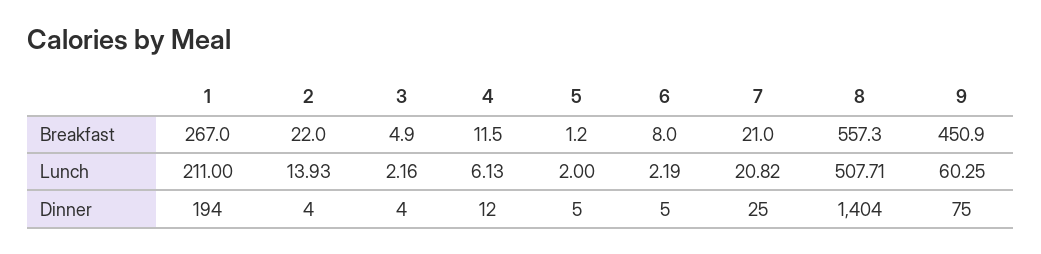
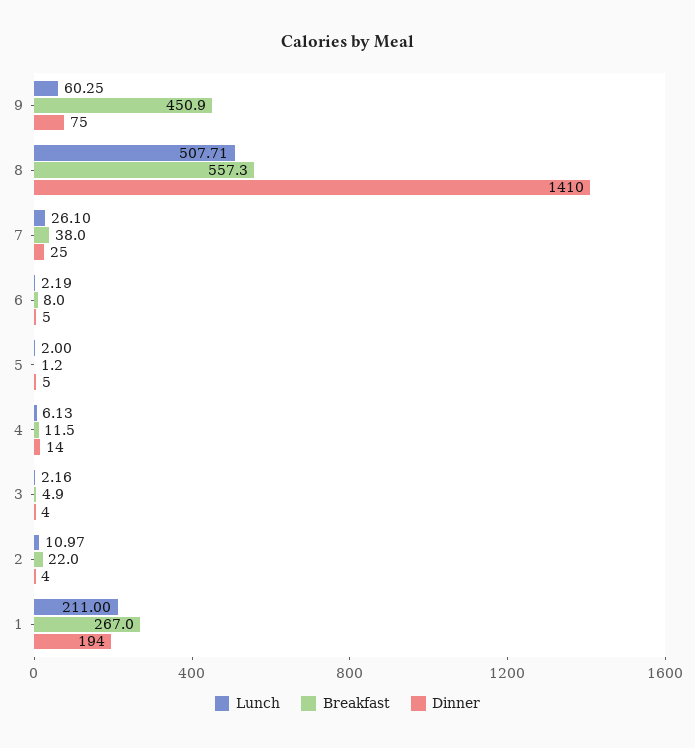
  {
    "Breakfast": {
      "1": 267,
      "2": 22,
      "3": 4.9,
      "4": 11.5,
      "5": 1.2,
      "6": 8,
-     "7": 21,
+     "7": 38,
      "8": 557.3,
      "9": 450.9
    },
    "Lunch": {
      "1": 211,
-     "2": 13.93,
+     "2": 10.97,
      "3": 2.16,
      "4": 6.13,
      "5": 2,
      "6": 2.19,
-     "7": 20.82,
+     "7": 26.1,
      "8": 507.71,
      "9": 60.25
    },
    "Dinner": {
      "1": 194,
      "2": 4,
      "3": 4,
-     "4": 12,
+     "4": 14,
      "5": 5,
      "6": 5,
      "7": 25,
-     "8": 1404,
+     "8": 1410,
      "9": 75
    }
  }

